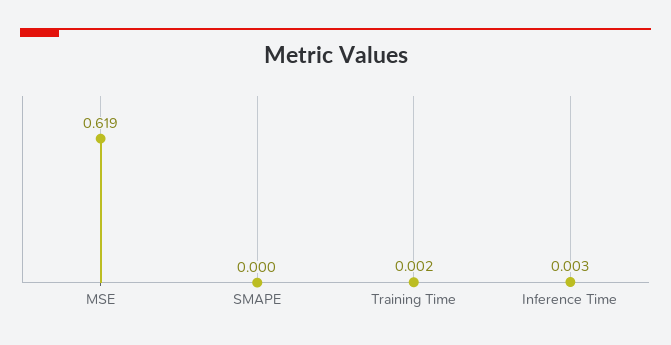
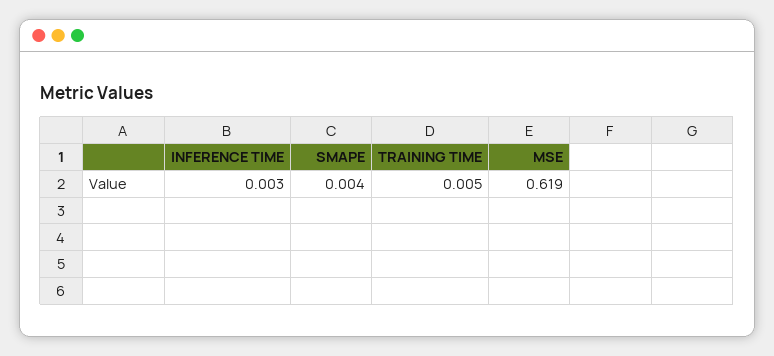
  {
    "MSE": 0.619,
-   "SMAPE": 0,
+   "SMAPE": 0.004,
-   "Training Time": 0.002,
+   "Training Time": 0.005,
    "Inference Time": 0.003
  }

